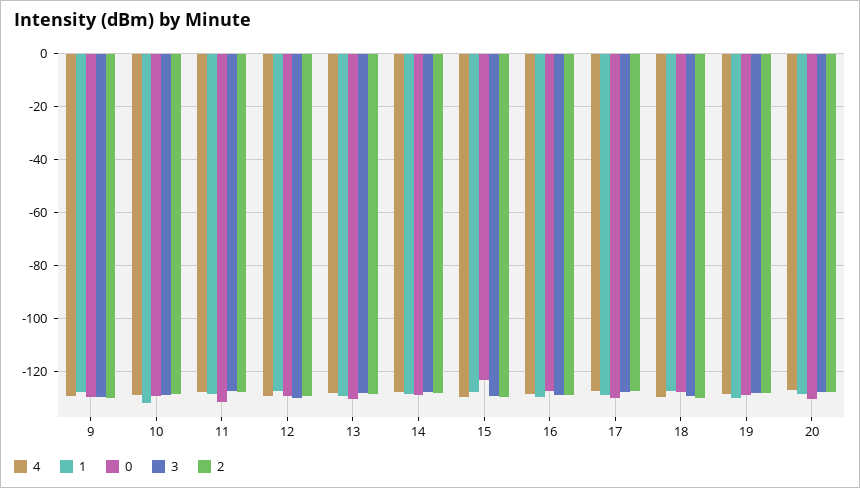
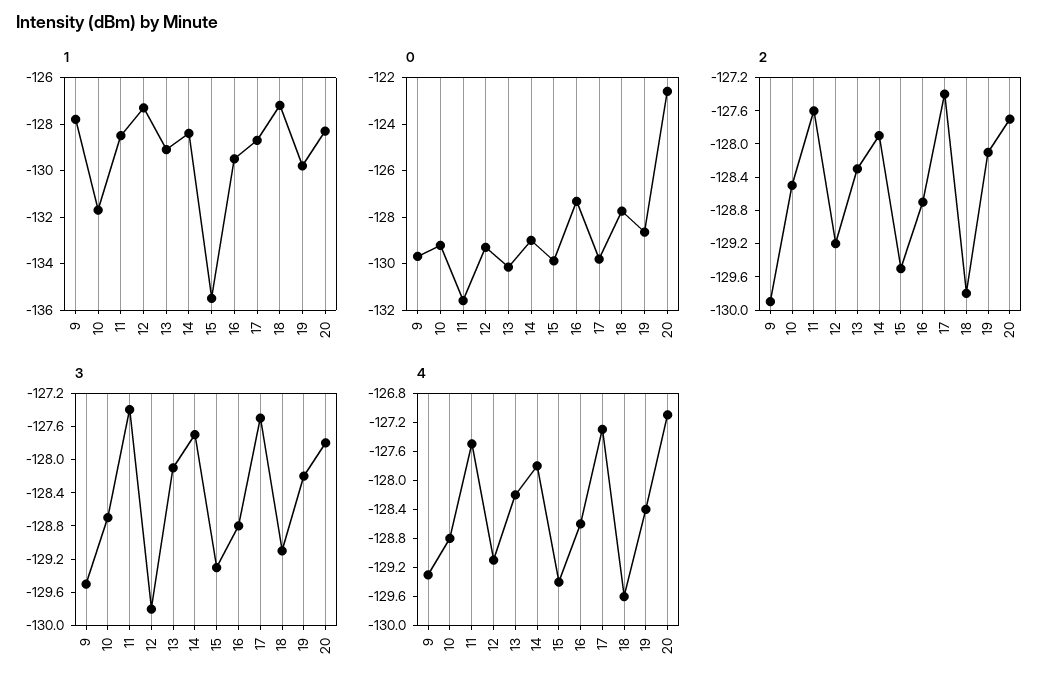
  {
    "4": {
      "9": -129.2,
      "10": -128.8,
      "11": -127.6,
      "12": -129.2,
      "13": -128.4,
      "14": -128,
      "15": -129.6,
      "16": -128.8,
      "17": -127.2,
      "18": -129.6,
      "19": -128.4,
      "20": -127.2
    },
    "1": {
      "9": -128,
      "10": -131.5,
      "11": -128.5,
      "12": -127.5,
      "13": -129,
      "14": -128.5,
-     "15": -127.5,
+     "15": -135.5,
      "16": -129.5,
      "17": -128.5,
      "18": -127,
      "19": -130,
      "20": -128.5
    },
    "0": {
      "9": -129.5,
      "10": -129,
      "11": -131.5,
      "12": -129.5,
      "13": -130,
      "14": -129,
-     "15": -122.5,
+     "15": -130,
      "16": -127.5,
      "17": -130,
      "18": -128,
      "19": -128.5,
-     "20": -130
+     "20": -122.5
    },
    "3": {
      "9": -129.5,
      "10": -128.7,
      "11": -127.4,
      "12": -129.8,
      "13": -128.1,
      "14": -127.7,
      "15": -129.3,
      "16": -128.8,
      "17": -127.5,
      "18": -129.1,
      "19": -128.2,
      "20": -127.8
    },
    "2": {
      "9": -129.9,
      "10": -128.5,
      "11": -127.6,
      "12": -129.2,
      "13": -128.3,
      "14": -127.9,
      "15": -129.5,
      "16": -128.7,
      "17": -127.4,
      "18": -129.8,
      "19": -128.1,
      "20": -127.7
    }
  }

